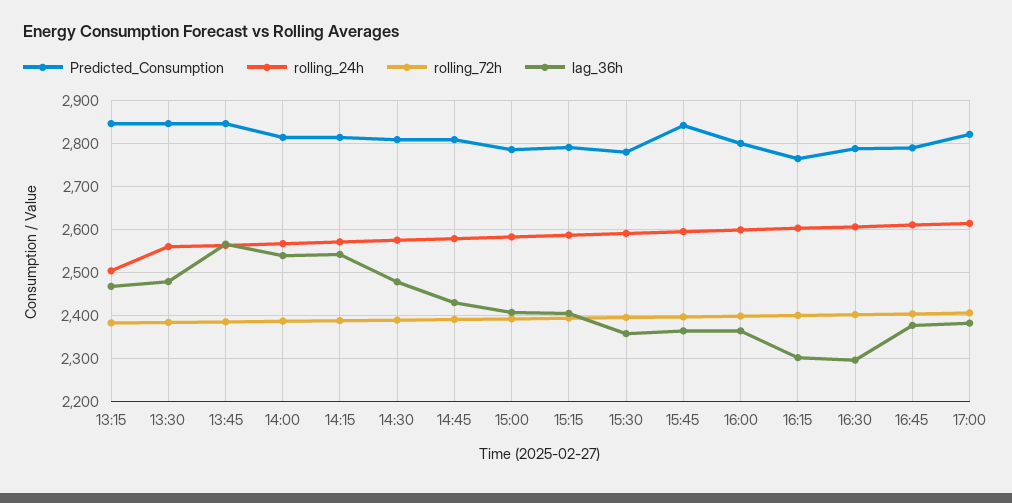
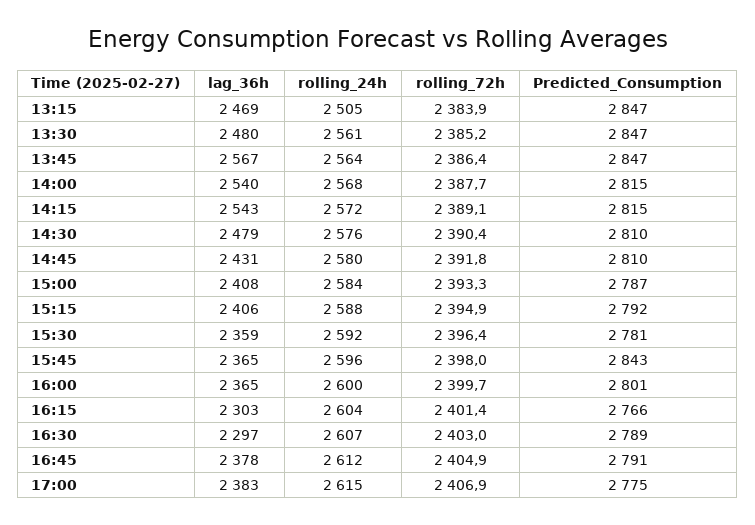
  {
    "Predicted_Consumption": {
      "13:15": 2847,
      "13:30": 2847,
      "13:45": 2847,
      "14:00": 2815,
      "14:15": 2815,
      "14:30": 2810,
      "14:45": 2810,
      "15:00": 2787,
      "15:15": 2792,
      "15:30": 2781,
      "15:45": 2843,
      "16:00": 2801,
      "16:15": 2766,
      "16:30": 2789,
      "16:45": 2791,
-     "17:00": 2820
+     "17:00": 2775
    },
    "rolling_24h": {
      "13:15": 2505,
      "13:30": 2561,
      "13:45": 2564,
      "14:00": 2568,
      "14:15": 2572,
      "14:30": 2576,
      "14:45": 2580,
      "15:00": 2584,
      "15:15": 2588,
      "15:30": 2592,
      "15:45": 2596,
      "16:00": 2600,
      "16:15": 2604,
      "16:30": 2607,
      "16:45": 2612,
      "17:00": 2615
    },
    "rolling_72h": {
      "13:15": 2383.9,
      "13:30": 2385.2,
      "13:45": 2386.4,
      "14:00": 2387.7,
      "14:15": 2389.1,
      "14:30": 2390.4,
      "14:45": 2391.8,
      "15:00": 2393.3,
      "15:15": 2394.9,
      "15:30": 2396.4,
      "15:45": 2398,
      "16:00": 2399.7,
      "16:15": 2401.4,
      "16:30": 2403,
      "16:45": 2404.9,
      "17:00": 2406.9
    },
    "lag_36h": {
      "13:15": 2469,
      "13:30": 2480,
      "13:45": 2567,
      "14:00": 2540,
      "14:15": 2543,
      "14:30": 2479,
      "14:45": 2431,
      "15:00": 2408,
      "15:15": 2406,
      "15:30": 2359,
      "15:45": 2365,
      "16:00": 2365,
      "16:15": 2303,
      "16:30": 2297,
      "16:45": 2378,
      "17:00": 2383
    }
  }

